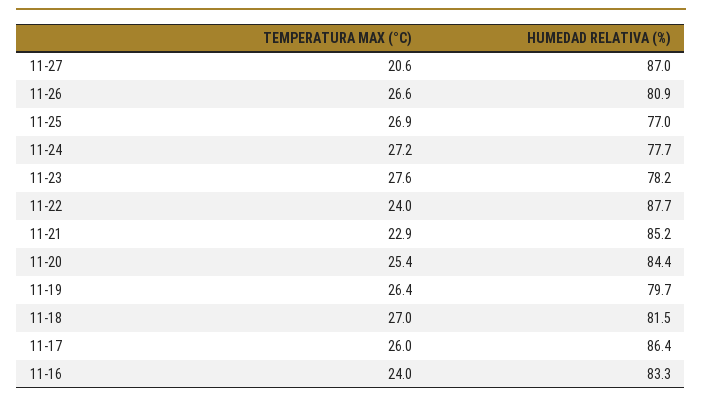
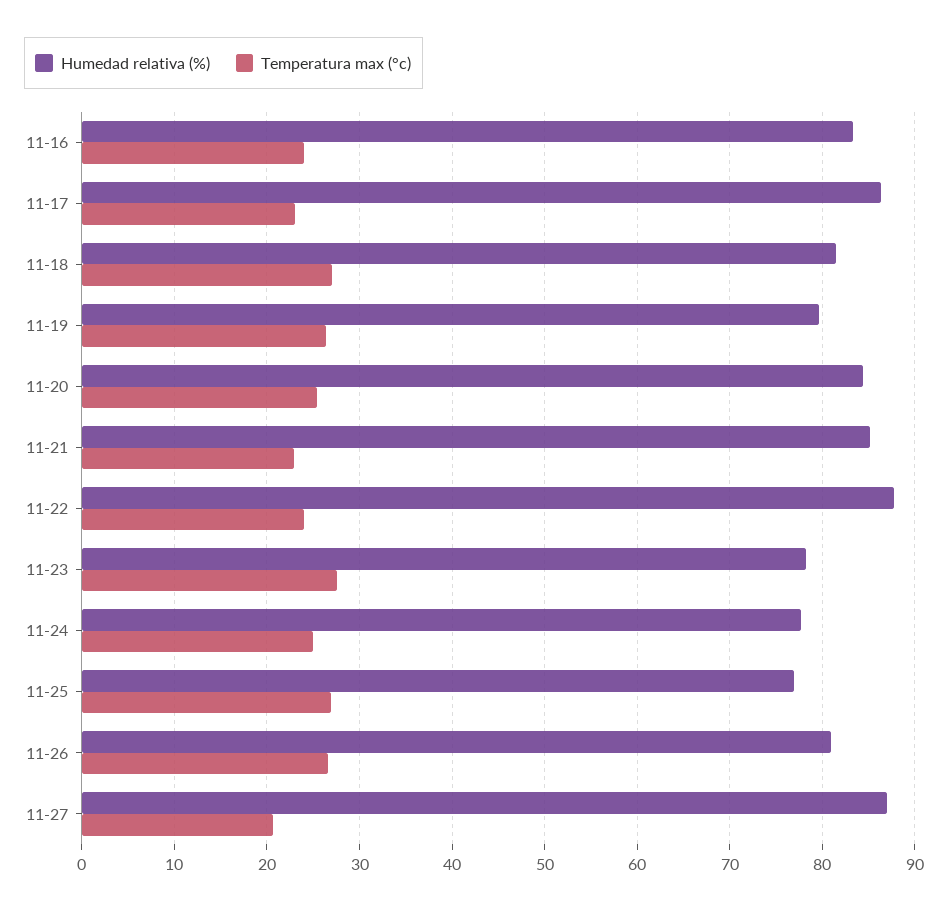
  {
    "TEMPERATURA MAX (°C)": {
      "11-27": 20.6,
      "11-26": 26.6,
      "11-25": 26.9,
-     "11-24": 27.2,
+     "11-24": 25,
      "11-23": 27.6,
      "11-22": 24,
      "11-21": 22.9,
      "11-20": 25.4,
      "11-19": 26.4,
      "11-18": 27,
-     "11-17": 26,
+     "11-17": 23,
      "11-16": 24
    },
    "HUMEDAD RELATIVA (%)": {
      "11-27": 87,
      "11-26": 80.9,
      "11-25": 77,
      "11-24": 77.7,
      "11-23": 78.2,
      "11-22": 87.7,
      "11-21": 85.2,
      "11-20": 84.4,
      "11-19": 79.7,
      "11-18": 81.5,
      "11-17": 86.4,
      "11-16": 83.3
    }
  }

